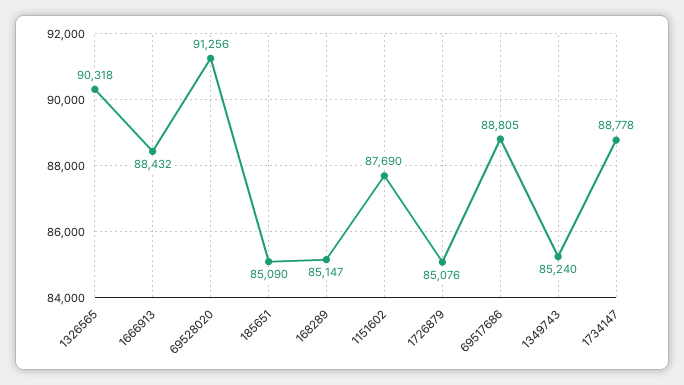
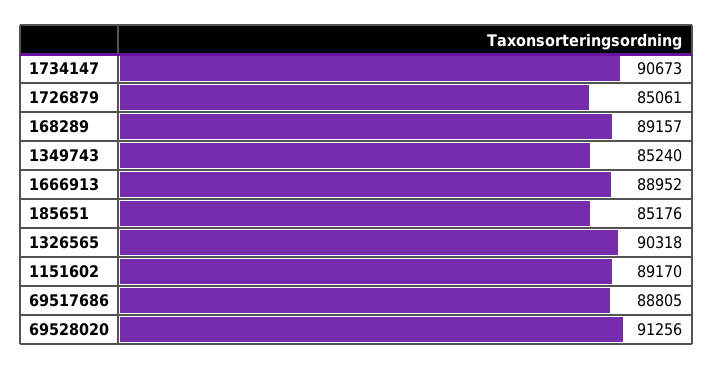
  {
    "1326565": 90318,
-   "1666913": 88432,
+   "1666913": 88952,
    "69528020": 91256,
-   "185651": 85090,
+   "185651": 85176,
-   "168289": 85147,
+   "168289": 89157,
-   "1151602": 87690,
+   "1151602": 89170,
-   "1726879": 85076,
+   "1726879": 85061,
    "69517686": 88805,
    "1349743": 85240,
-   "1734147": 88778
+   "1734147": 90673
  }

